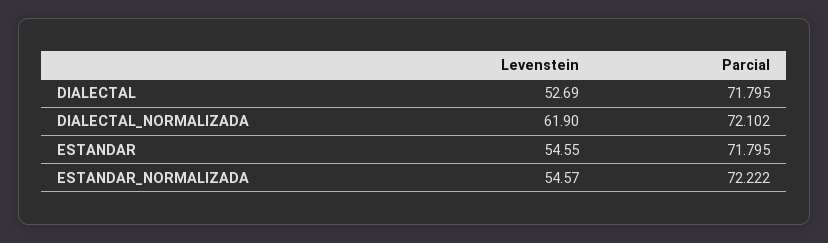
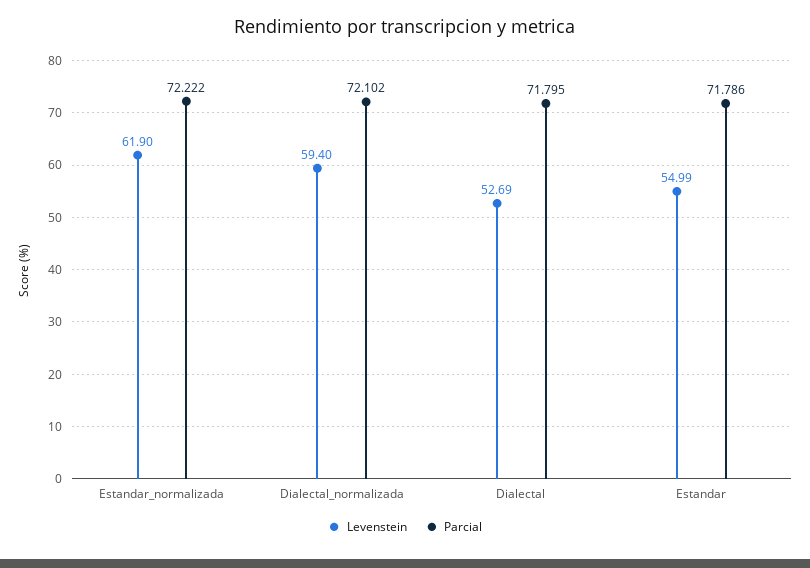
  {
    "Levenstein": {
      "DIALECTAL": 52.69,
-     "DIALECTAL_NORMALIZADA": 61.9,
+     "DIALECTAL_NORMALIZADA": 59.4,
-     "ESTANDAR": 54.55,
+     "ESTANDAR": 54.99,
-     "ESTANDAR_NORMALIZADA": 54.57
+     "ESTANDAR_NORMALIZADA": 61.9
    },
    "Parcial": {
      "DIALECTAL": 71.795,
      "DIALECTAL_NORMALIZADA": 72.102,
-     "ESTANDAR": 71.795,
+     "ESTANDAR": 71.786,
      "ESTANDAR_NORMALIZADA": 72.222
    }
  }

